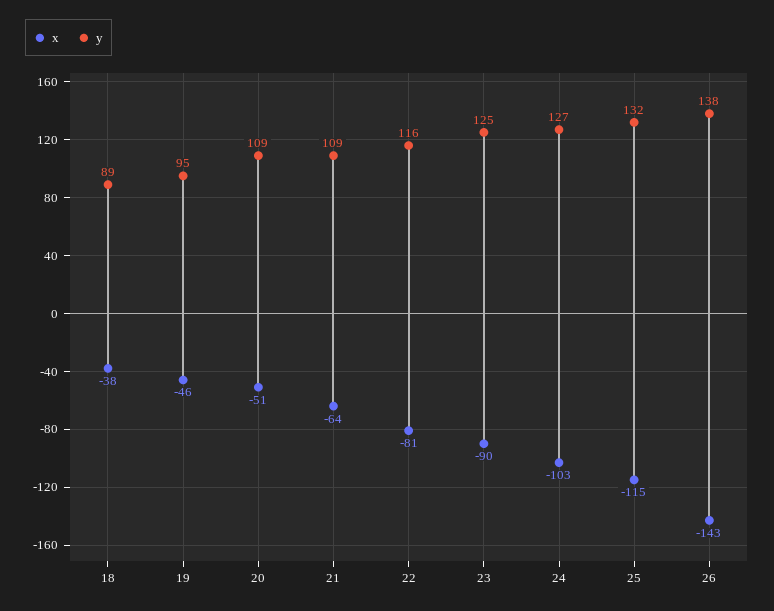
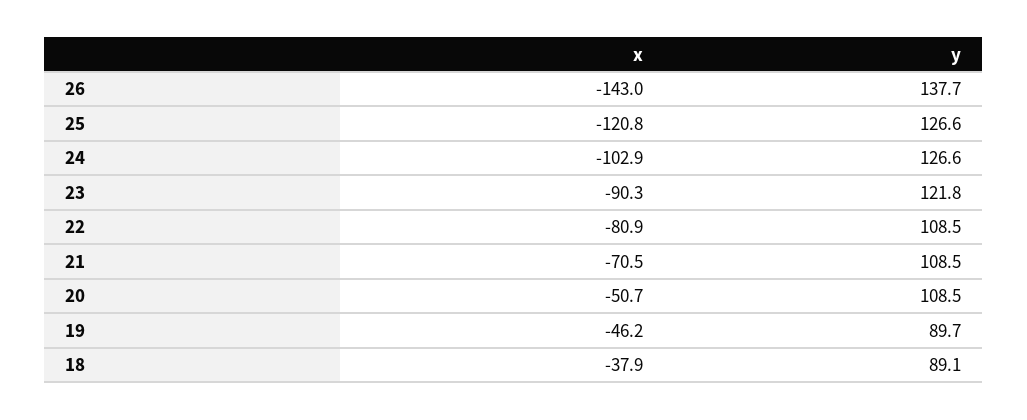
  {
    "x": {
      "18": -37.9,
      "19": -46.2,
      "20": -50.7,
-     "21": -64,
+     "21": -70.5,
      "22": -80.9,
      "23": -90.3,
      "24": -102.9,
-     "25": -115,
+     "25": -120.8,
      "26": -143
    },
    "y": {
      "18": 89.1,
-     "19": 95,
+     "19": 89.7,
      "20": 108.5,
      "21": 108.5,
-     "22": 116,
+     "22": 108.5,
-     "23": 125,
+     "23": 121.8,
      "24": 126.6,
-     "25": 132,
+     "25": 126.6,
      "26": 137.7
    }
  }

